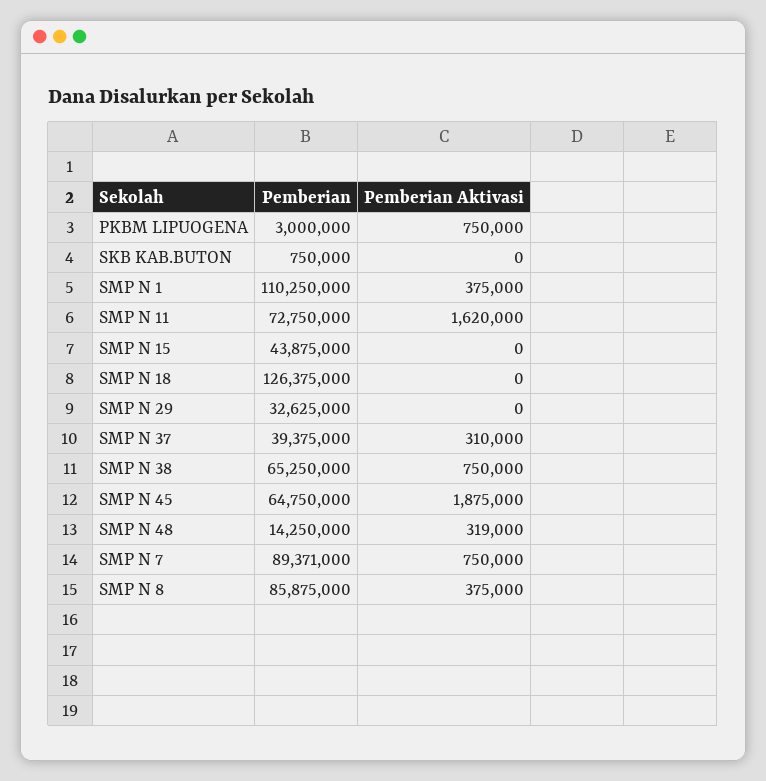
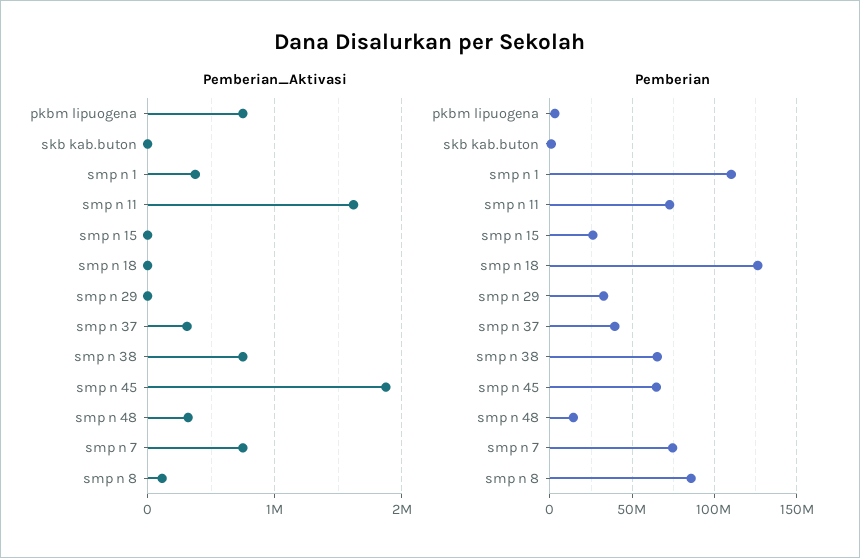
  {
    "Pemberian": {
      "PKBM LIPUOGENA": 3000000,
      "SKB KAB.BUTON": 750000,
      "SMP N 1": 110250000,
      "SMP N 11": 72750000,
-     "SMP N 15": 43875000,
+     "SMP N 15": 25000000,
      "SMP N 18": 126375000,
      "SMP N 29": 32625000,
      "SMP N 37": 39375000,
      "SMP N 38": 65250000,
      "SMP N 45": 64750000,
      "SMP N 48": 14250000,
-     "SMP N 7": 89371000,
+     "SMP N 7": 75000000,
      "SMP N 8": 85875000
    },
    "Pemberian Aktivasi": {
      "PKBM LIPUOGENA": 750000,
      "SKB KAB.BUTON": 0,
      "SMP N 1": 375000,
      "SMP N 11": 1620000,
      "SMP N 15": 0,
      "SMP N 18": 0,
      "SMP N 29": 0,
      "SMP N 37": 310000,
      "SMP N 38": 750000,
      "SMP N 45": 1875000,
      "SMP N 48": 319000,
      "SMP N 7": 750000,
-     "SMP N 8": 375000
+     "SMP N 8": 100000
    }
  }

